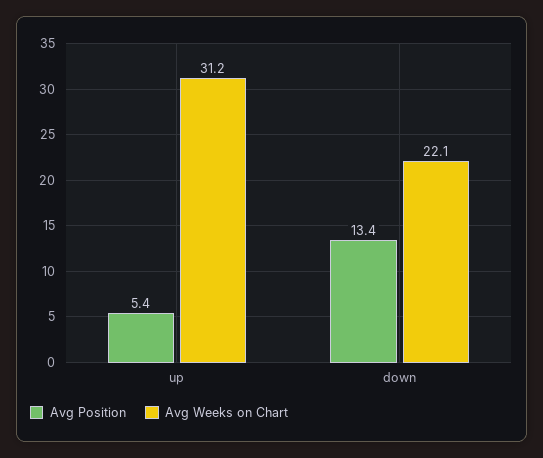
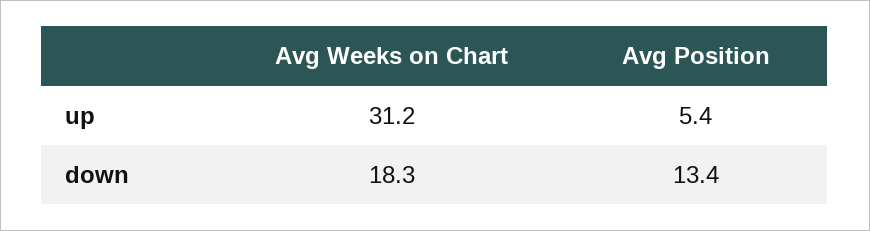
  {
    "Avg Position": {
      "up": 5.4,
      "down": 13.4
    },
    "Avg Weeks on Chart": {
      "up": 31.2,
-     "down": 22.1
+     "down": 18.3
    }
  }

